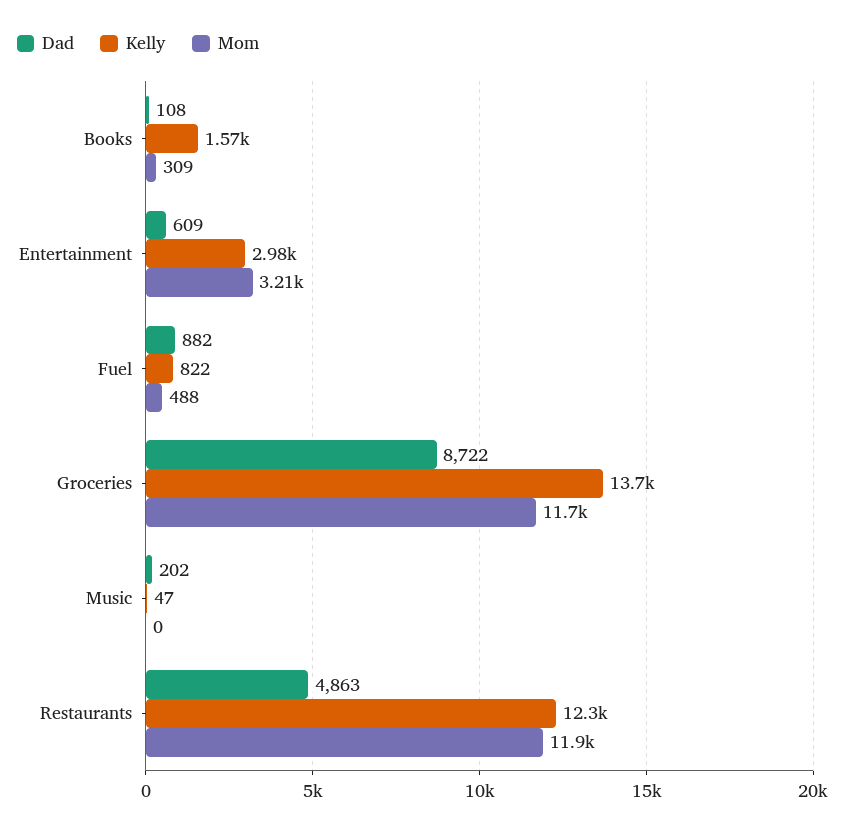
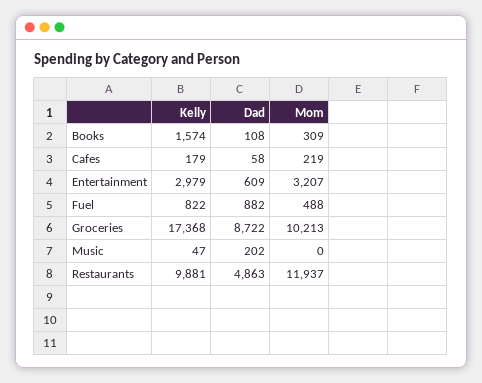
  {
    "Dad": {
      "Books": 108,
      "Entertainment": 609,
      "Fuel": 882,
      "Groceries": 8722,
      "Music": 202,
-     "Restaurants": 4863
+     "Restaurants": 4863,
+     "Cafes": 58
    },
    "Kelly": {
      "Books": 1574,
      "Entertainment": 2979,
      "Fuel": 822,
-     "Groceries": 13700,
+     "Groceries": 17368,
      "Music": 47,
-     "Restaurants": 12300
+     "Restaurants": 9881,
+     "Cafes": 179
    },
    "Mom": {
      "Books": 309,
      "Entertainment": 3207,
      "Fuel": 488,
-     "Groceries": 11700,
+     "Groceries": 10213,
      "Music": 0,
-     "Restaurants": 11937
+     "Restaurants": 11937,
+     "Cafes": 219
    }
  }

